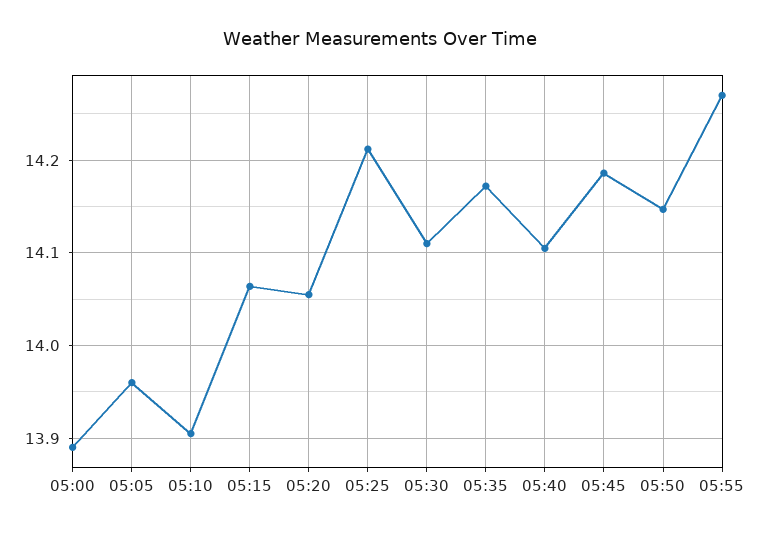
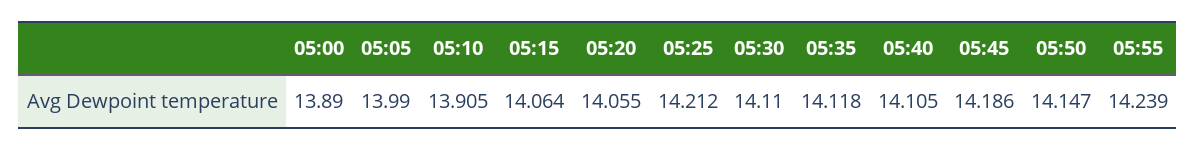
  {
    "05:00": 13.89,
-   "05:05": 13.96,
+   "05:05": 13.99,
    "05:10": 13.905,
    "05:15": 14.064,
    "05:20": 14.055,
    "05:25": 14.212,
    "05:30": 14.11,
-   "05:35": 14.17,
+   "05:35": 14.118,
    "05:40": 14.105,
    "05:45": 14.186,
    "05:50": 14.147,
-   "05:55": 14.27
+   "05:55": 14.239
  }

